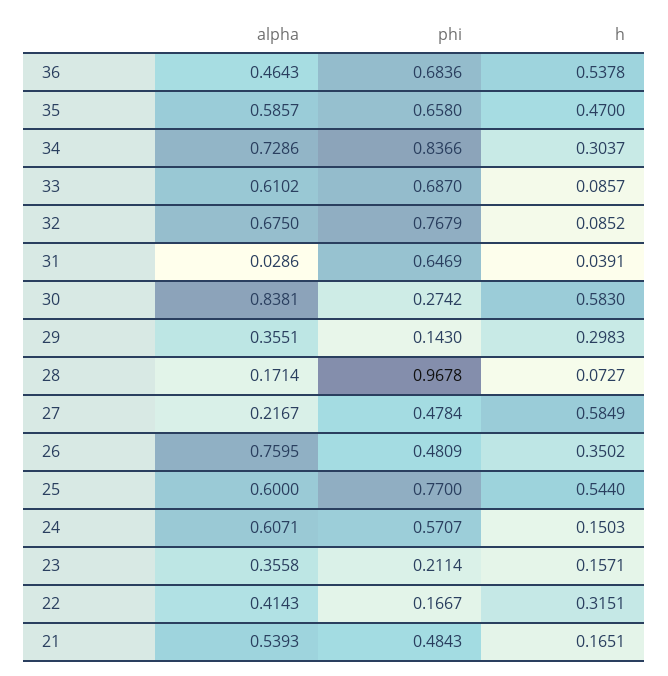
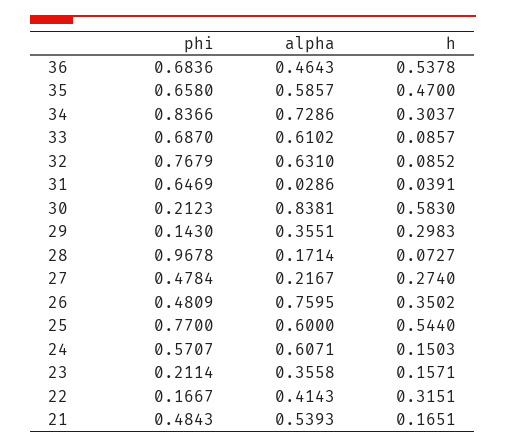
  {
    "alpha": {
      "36": 0.4643,
      "35": 0.5857,
      "34": 0.7286,
      "33": 0.6102,
-     "32": 0.675,
+     "32": 0.631,
      "31": 0.0286,
      "30": 0.8381,
      "29": 0.3551,
      "28": 0.1714,
      "27": 0.2167,
      "26": 0.7595,
      "25": 0.6,
      "24": 0.6071,
      "23": 0.3558,
      "22": 0.4143,
      "21": 0.5393
    },
    "phi": {
      "36": 0.6836,
      "35": 0.658,
      "34": 0.8366,
      "33": 0.687,
      "32": 0.7679,
      "31": 0.6469,
-     "30": 0.2742,
+     "30": 0.2123,
      "29": 0.143,
      "28": 0.9678,
      "27": 0.4784,
      "26": 0.4809,
      "25": 0.77,
      "24": 0.5707,
      "23": 0.2114,
      "22": 0.1667,
      "21": 0.4843
    },
    "h": {
      "36": 0.5378,
      "35": 0.47,
      "34": 0.3037,
      "33": 0.0857,
      "32": 0.0852,
      "31": 0.0391,
      "30": 0.583,
      "29": 0.2983,
      "28": 0.0727,
-     "27": 0.5849,
+     "27": 0.274,
      "26": 0.3502,
      "25": 0.544,
      "24": 0.1503,
      "23": 0.1571,
      "22": 0.3151,
      "21": 0.1651
    }
  }

